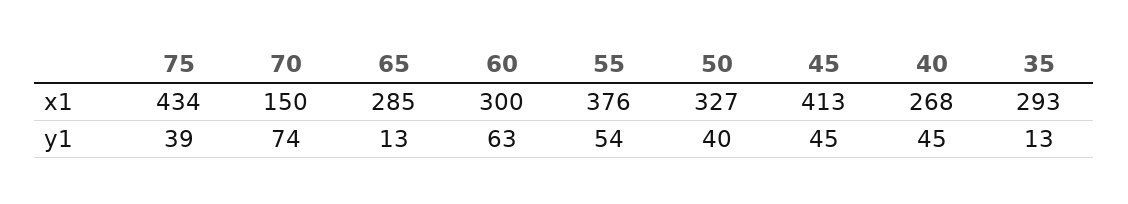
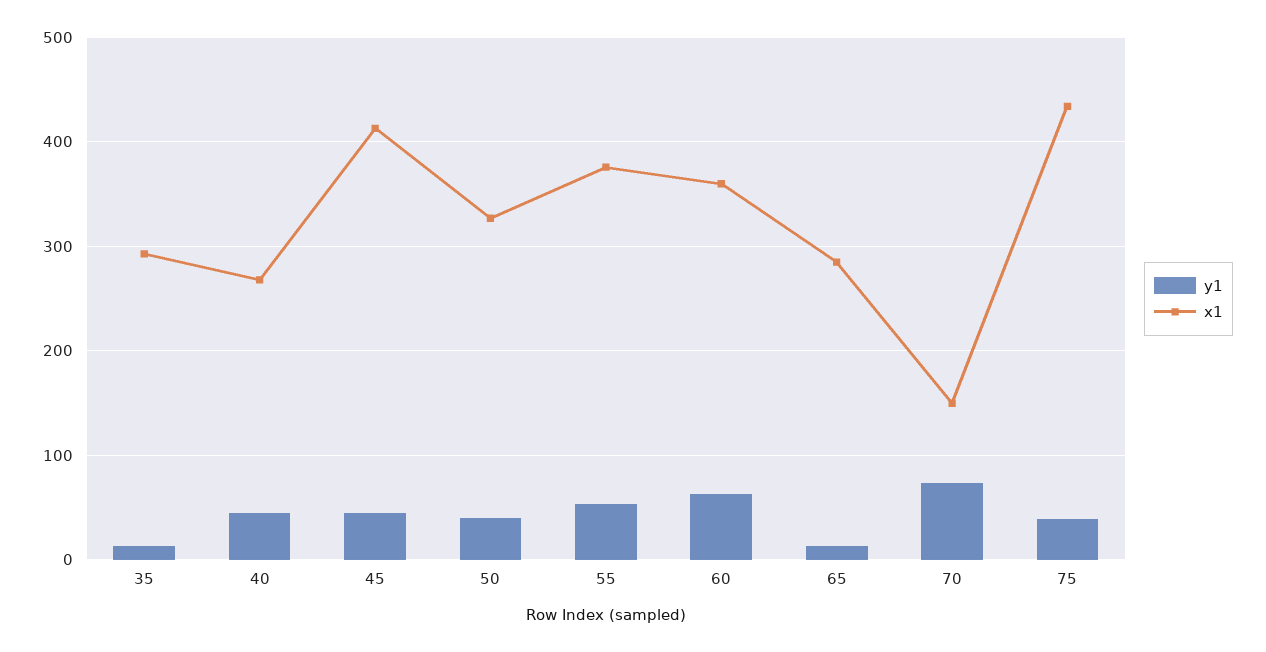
  {
    "x1": {
      "75": 434,
      "70": 150,
      "65": 285,
-     "60": 300,
+     "60": 360,
      "55": 376,
      "50": 327,
      "45": 413,
      "40": 268,
      "35": 293
    },
    "y1": {
      "75": 39,
      "70": 74,
      "65": 13,
      "60": 63,
      "55": 54,
      "50": 40,
      "45": 45,
      "40": 45,
      "35": 13
    }
  }

